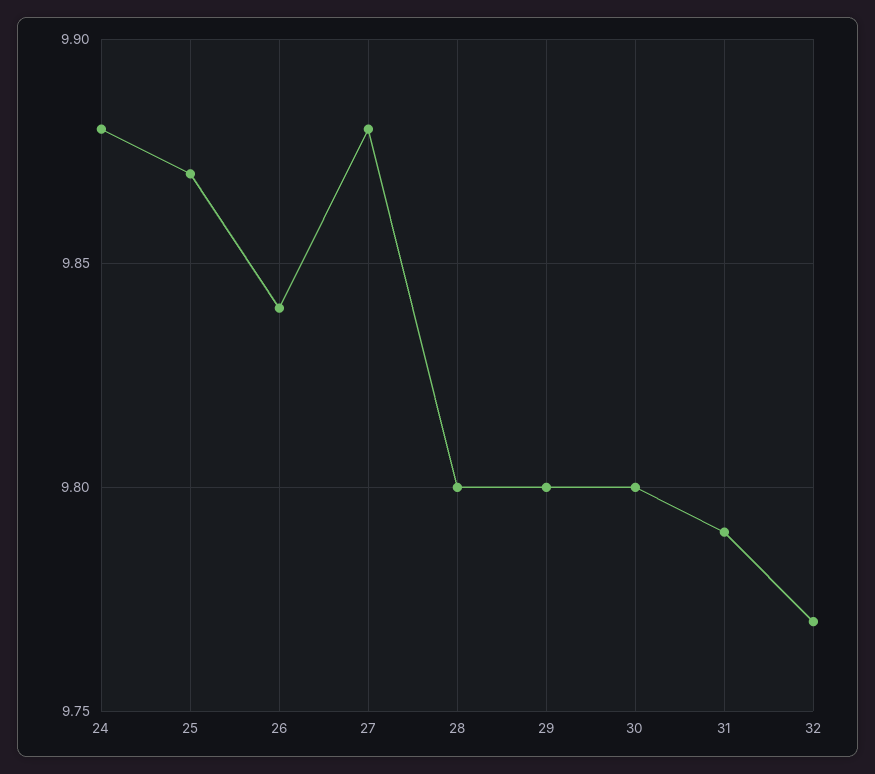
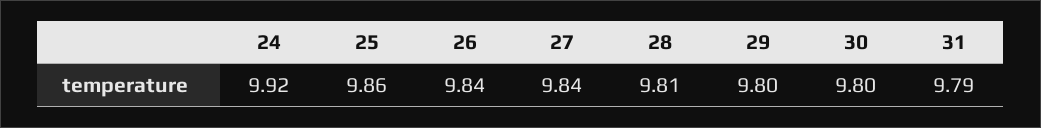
  {
-   "24": 9.88,
+   "24": 9.92,
-   "25": 9.87,
+   "25": 9.86,
    "26": 9.84,
-   "27": 9.88,
+   "27": 9.84,
-   "28": 9.8,
+   "28": 9.81,
    "29": 9.8,
    "30": 9.8,
-   "31": 9.79,
+   "31": 9.79
-   "32": 9.77
  }

